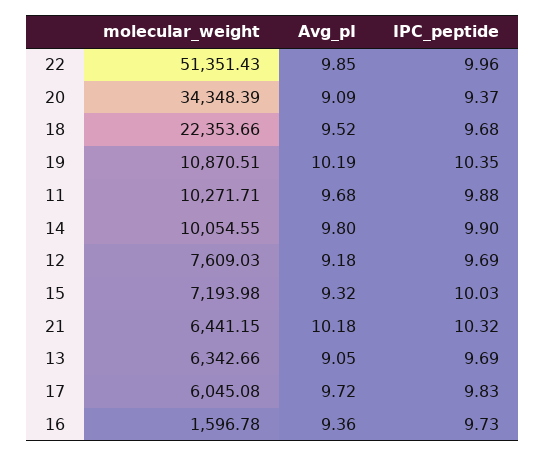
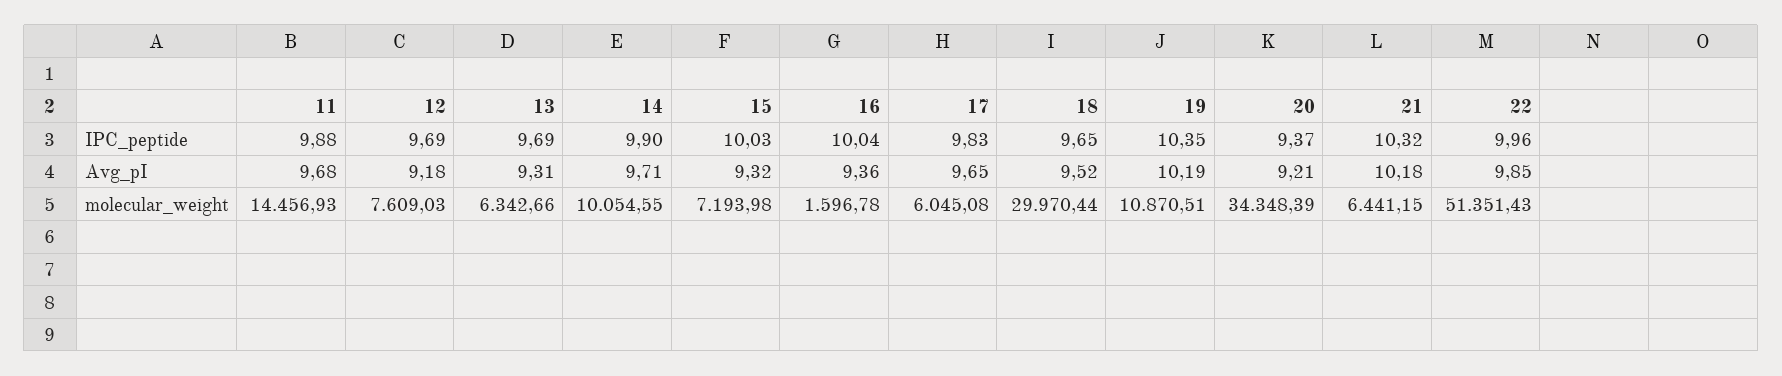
  {
    "molecular_weight": {
      "22": 51351.43,
      "20": 34348.39,
-     "18": 22353.66,
+     "18": 29970.44,
      "19": 10870.51,
-     "11": 10271.71,
+     "11": 14456.93,
      "14": 10054.55,
      "12": 7609.03,
      "15": 7193.98,
      "21": 6441.15,
      "13": 6342.66,
      "17": 6045.08,
      "16": 1596.78
    },
    "Avg_pI": {
      "22": 9.85,
-     "20": 9.09,
+     "20": 9.21,
      "18": 9.52,
      "19": 10.19,
      "11": 9.68,
-     "14": 9.8,
+     "14": 9.71,
      "12": 9.18,
      "15": 9.32,
      "21": 10.18,
-     "13": 9.05,
+     "13": 9.31,
-     "17": 9.72,
+     "17": 9.65,
      "16": 9.36
    },
    "IPC_peptide": {
      "22": 9.96,
      "20": 9.37,
-     "18": 9.68,
+     "18": 9.65,
      "19": 10.35,
      "11": 9.88,
      "14": 9.9,
      "12": 9.69,
      "15": 10.03,
      "21": 10.32,
      "13": 9.69,
      "17": 9.83,
-     "16": 9.73
+     "16": 10.04
    }
  }

